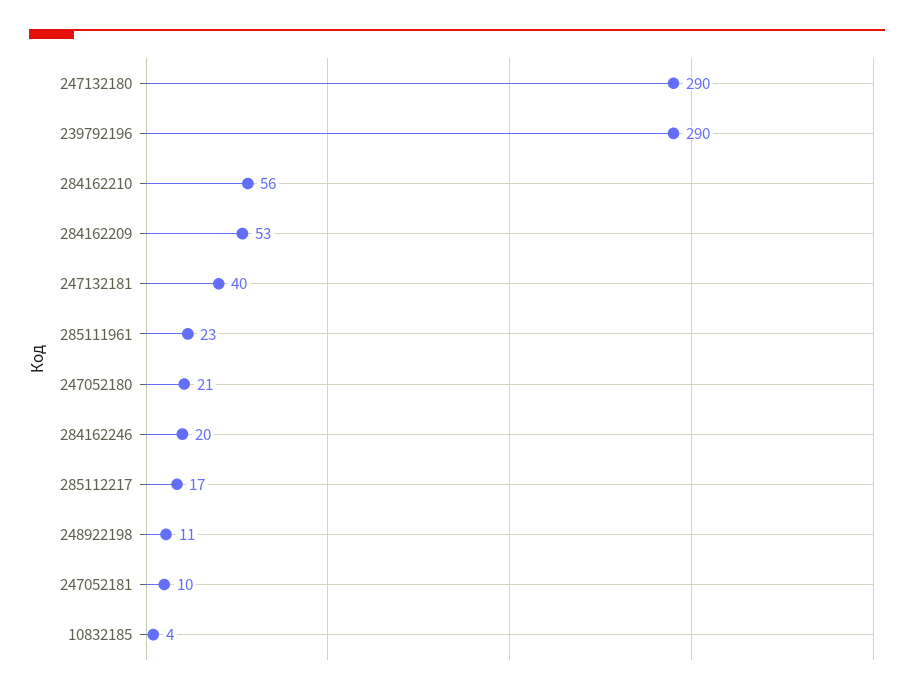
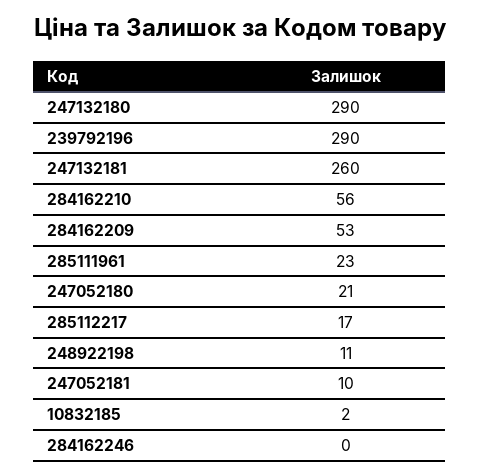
  {
    "247132180": 290,
    "239792196": 290,
    "284162210": 56,
    "284162209": 53,
-   "247132181": 40,
+   "247132181": 260,
    "285111961": 23,
    "247052180": 21,
-   "284162246": 20,
+   "284162246": 0,
    "285112217": 17,
    "248922198": 11,
    "247052181": 10,
-   "10832185": 4
+   "10832185": 2
  }

